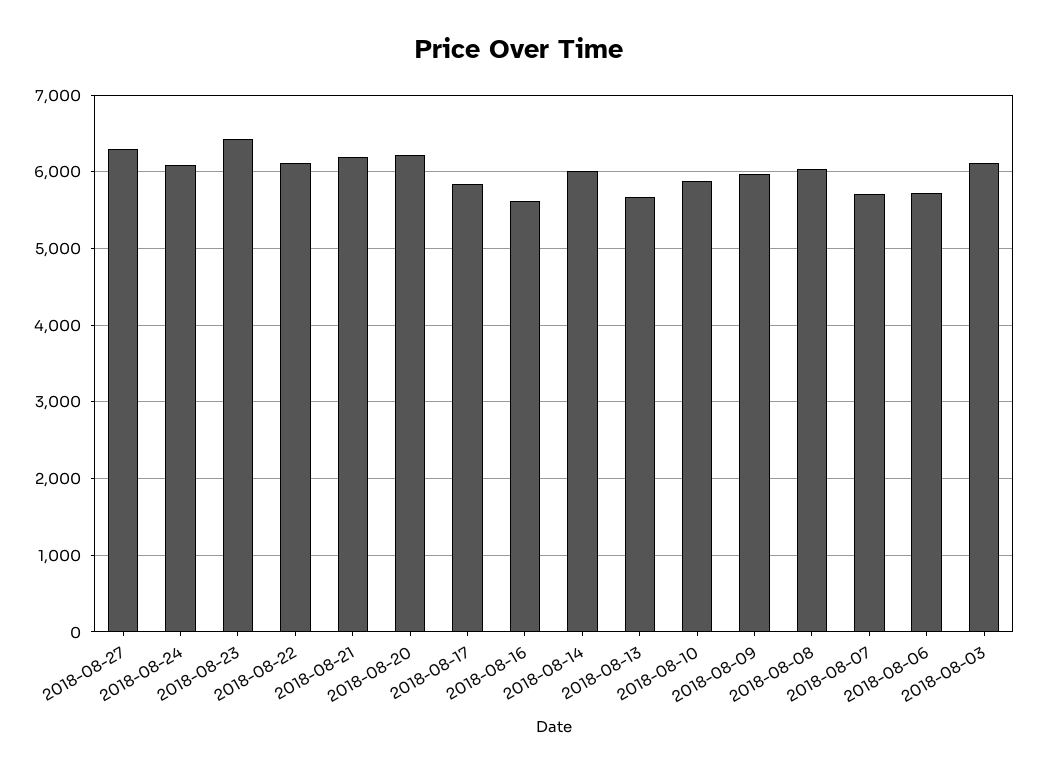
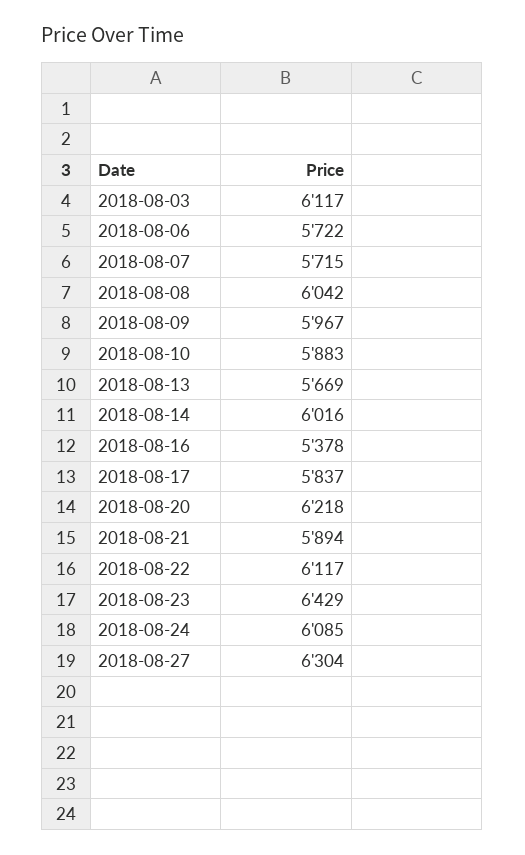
  {
    "2018-08-27": 6304,
    "2018-08-24": 6085,
    "2018-08-23": 6429,
    "2018-08-22": 6117,
-   "2018-08-21": 6200,
+   "2018-08-21": 5894,
    "2018-08-20": 6218,
    "2018-08-17": 5837,
-   "2018-08-16": 5600,
+   "2018-08-16": 5378,
    "2018-08-14": 6016,
    "2018-08-13": 5669,
    "2018-08-10": 5883,
    "2018-08-09": 5967,
    "2018-08-08": 6042,
    "2018-08-07": 5715,
    "2018-08-06": 5722,
    "2018-08-03": 6117
  }

